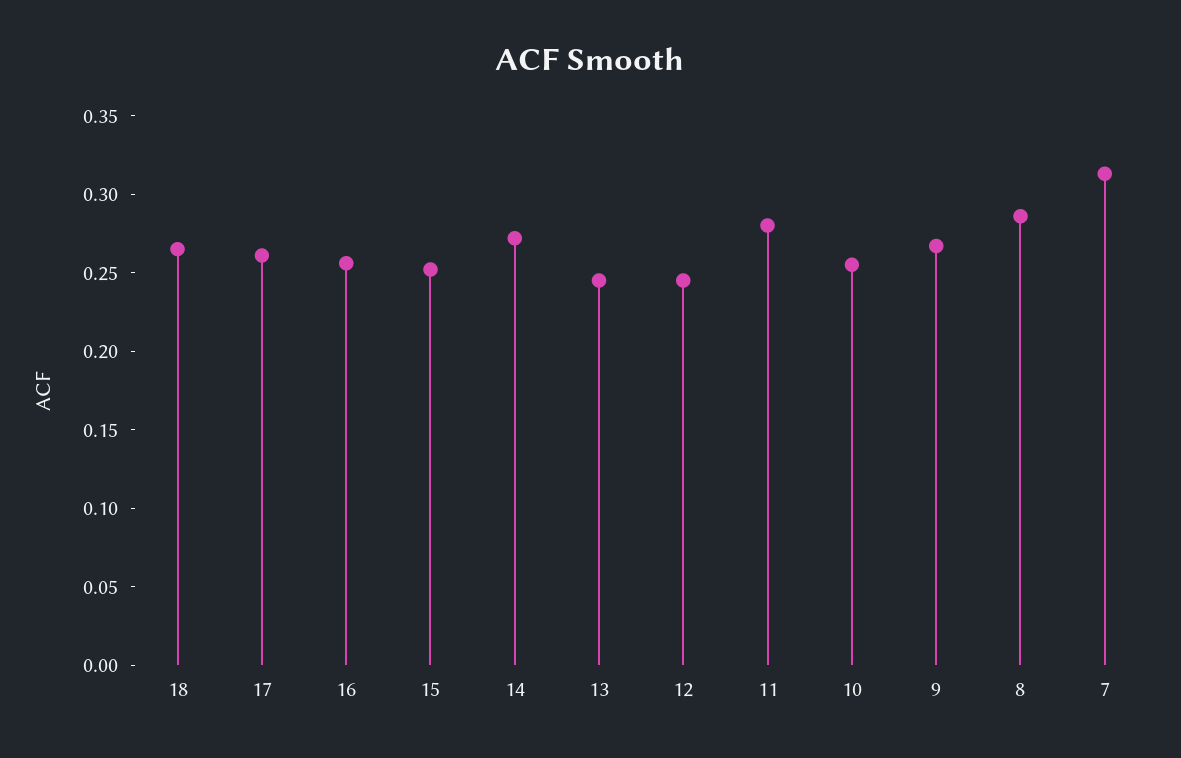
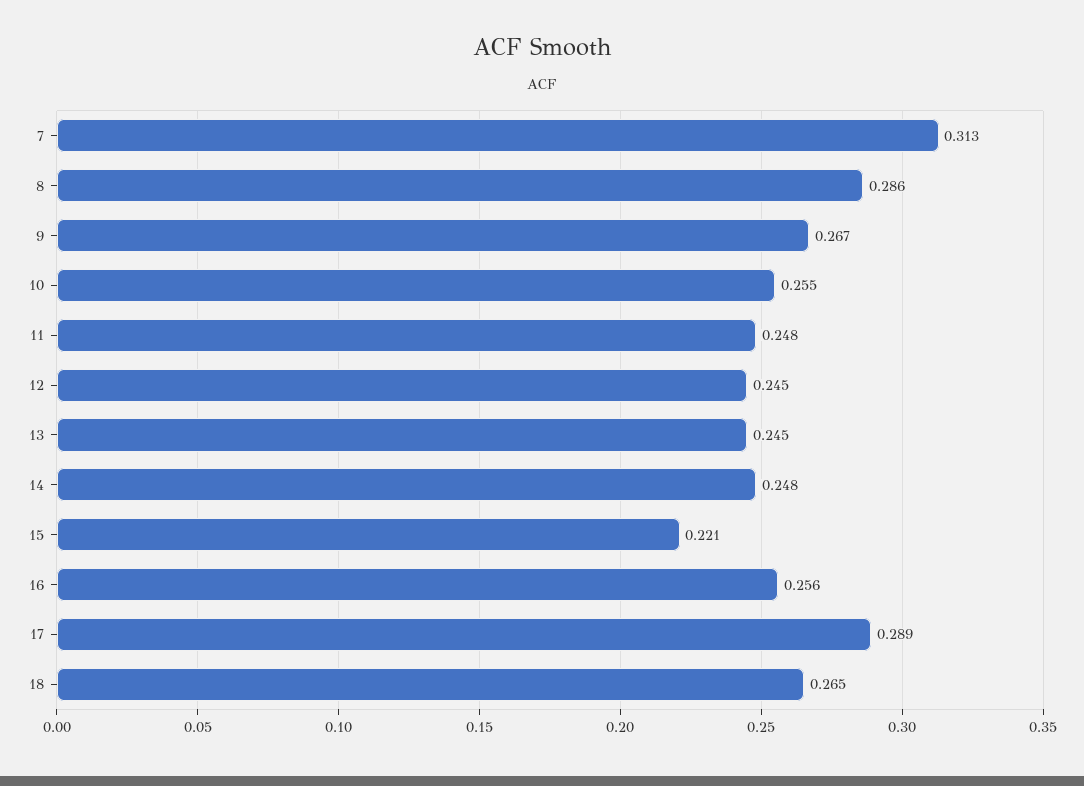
  {
    "18": 0.265,
-   "17": 0.26,
+   "17": 0.289,
    "16": 0.256,
-   "15": 0.25,
+   "15": 0.221,
-   "14": 0.27,
+   "14": 0.248,
    "13": 0.245,
    "12": 0.245,
-   "11": 0.28,
+   "11": 0.248,
    "10": 0.255,
    "9": 0.267,
    "8": 0.286,
    "7": 0.313
  }

